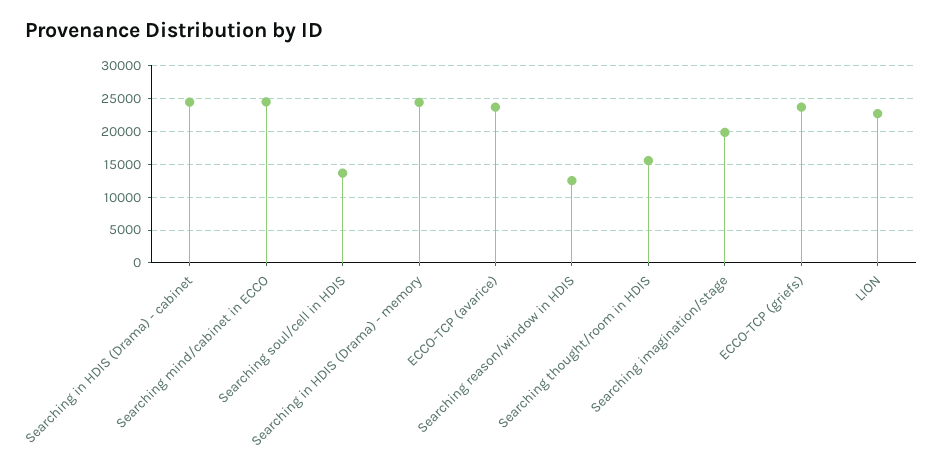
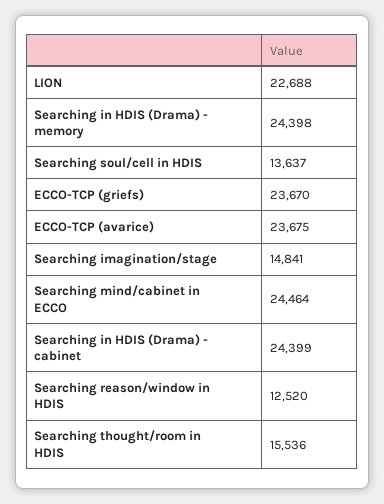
  {
    "Searching in HDIS (Drama) - cabinet": 24399,
    "Searching mind/cabinet in ECCO": 24464,
    "Searching soul/cell in HDIS": 13637,
    "Searching in HDIS (Drama) - memory": 24398,
    "ECCO-TCP (avarice)": 23675,
    "Searching reason/window in HDIS": 12520,
    "Searching thought/room in HDIS": 15536,
-   "Searching imagination/stage": 20000,
+   "Searching imagination/stage": 14841,
    "ECCO-TCP (griefs)": 23670,
    "LION": 22688
  }

